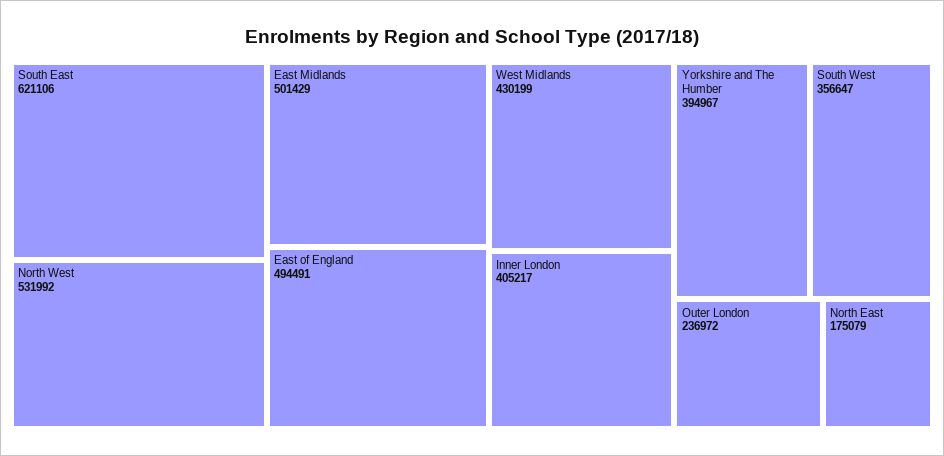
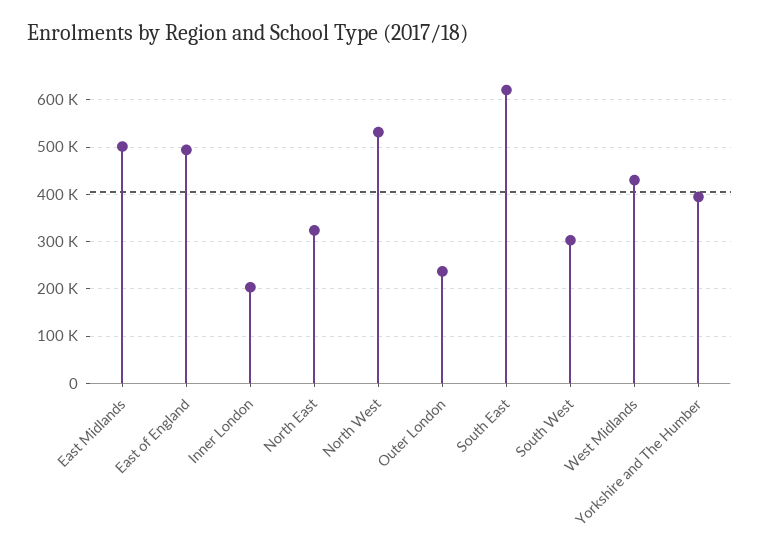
  {
    "South East": 621106,
    "North West": 531992,
    "East Midlands": 501429,
    "East of England": 494491,
    "West Midlands": 430199,
-   "Inner London": 405217,
+   "Inner London": 200000,
    "Yorkshire and The Humber": 394967,
-   "South West": 356647,
+   "South West": 300000,
    "Outer London": 236972,
-   "North East": 175079
+   "North East": 320000
  }

